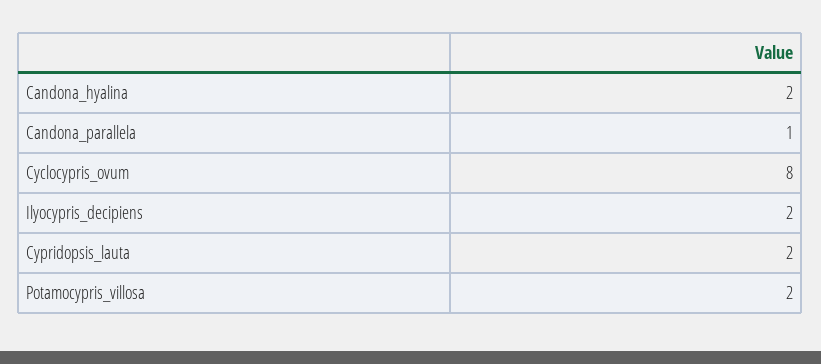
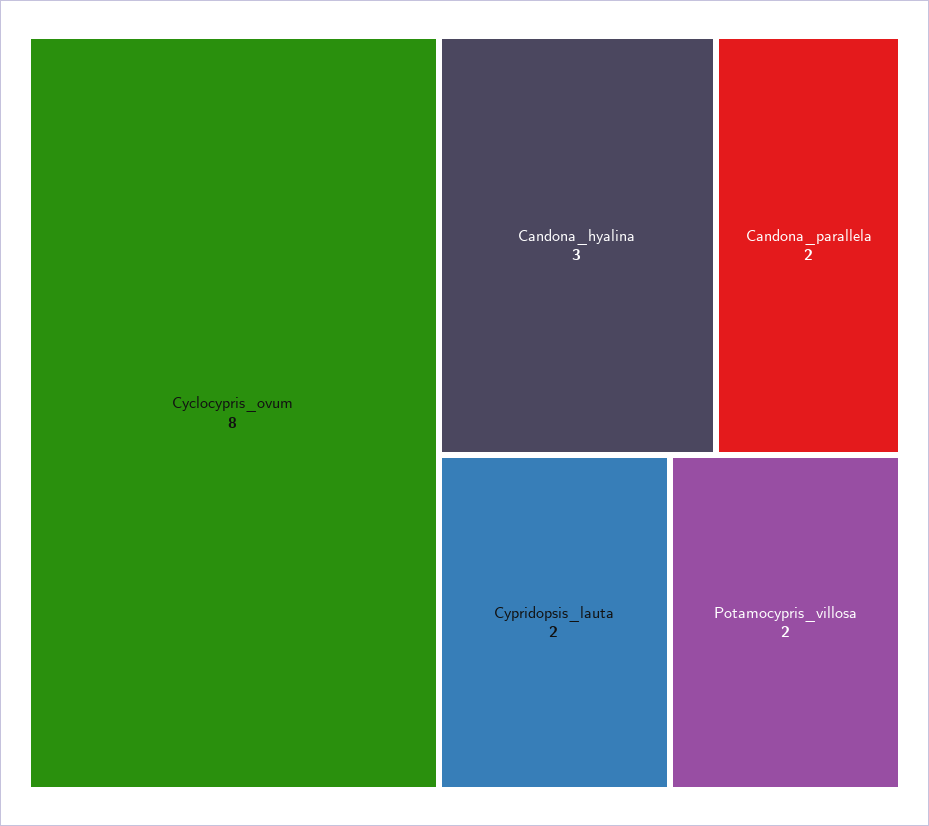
  {
-   "Candona_hyalina": 2,
+   "Candona_hyalina": 3,
-   "Candona_parallela": 1,
+   "Candona_parallela": 2,
    "Cyclocypris_ovum": 8,
-   "Ilyocypris_decipiens": 2,
    "Cypridopsis_lauta": 2,
    "Potamocypris_villosa": 2
  }

